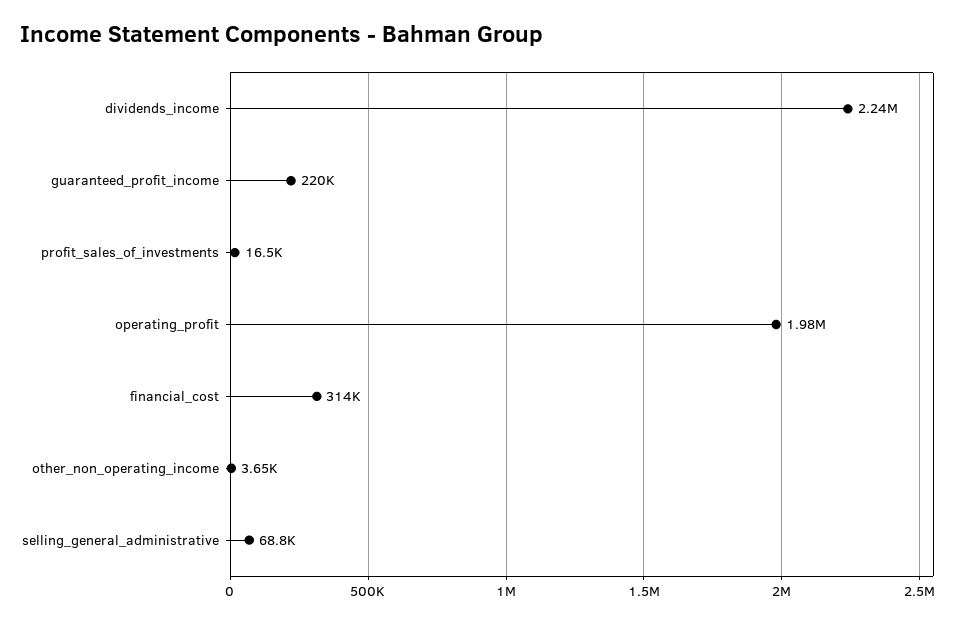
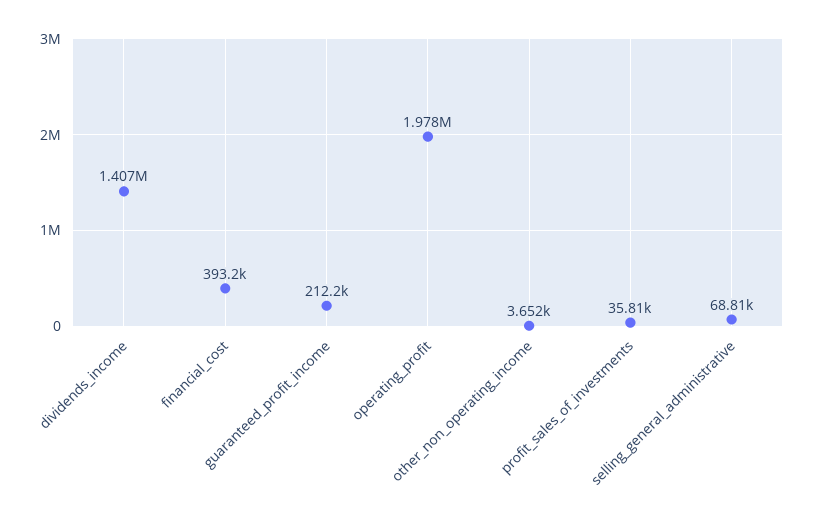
  {
-   "dividends_income": 2240000,
+   "dividends_income": 1407000,
-   "guaranteed_profit_income": 220000,
+   "guaranteed_profit_income": 212200,
-   "profit_sales_of_investments": 16500,
+   "profit_sales_of_investments": 35810,
    "operating_profit": 1978000,
-   "financial_cost": 314000,
+   "financial_cost": 393200,
    "other_non_operating_income": 3652,
    "selling_general_administrative": 68810
  }

